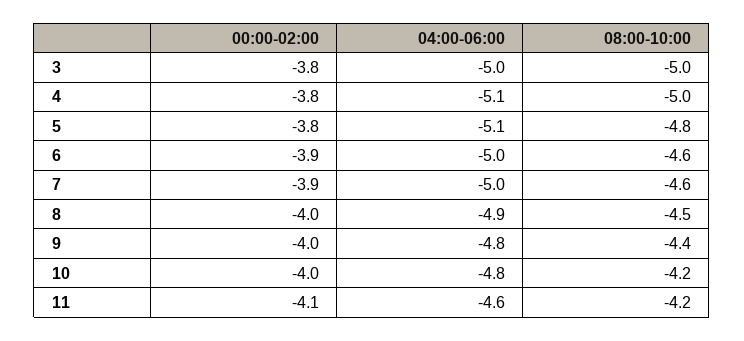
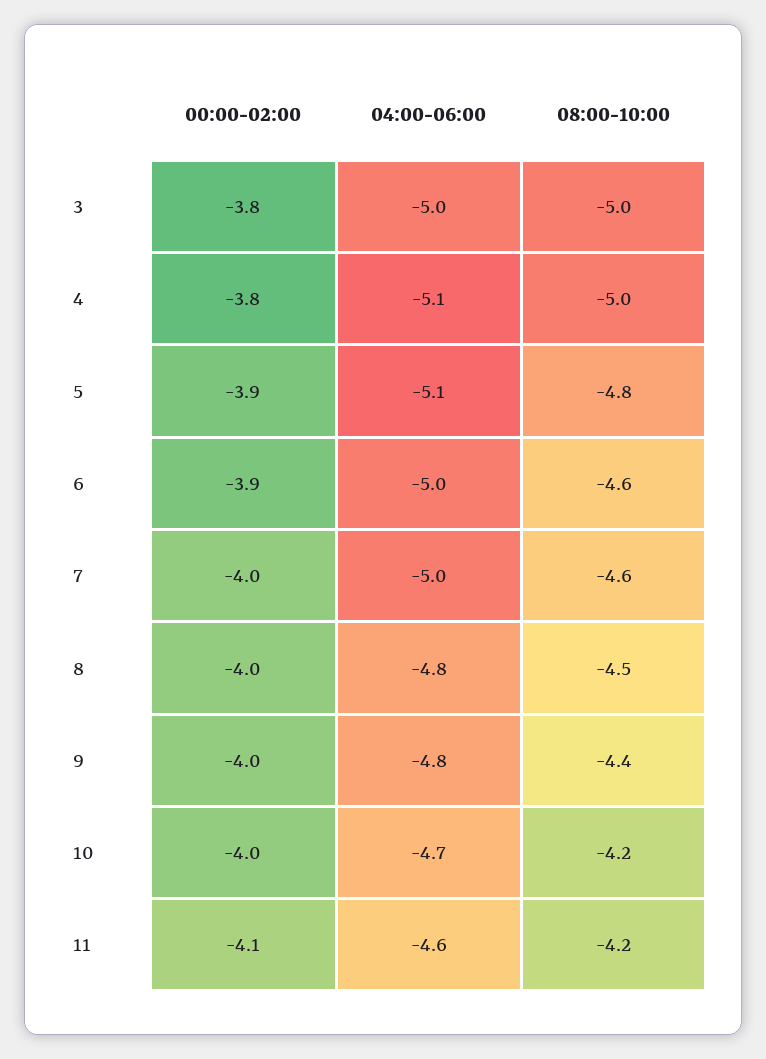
  {
    "00:00-02:00": {
      "3": -3.8,
      "4": -3.8,
-     "5": -3.8,
+     "5": -3.9,
      "6": -3.9,
-     "7": -3.9,
+     "7": -4,
      "8": -4,
      "9": -4,
      "10": -4,
      "11": -4.1
    },
    "04:00-06:00": {
      "3": -5,
      "4": -5.1,
      "5": -5.1,
      "6": -5,
      "7": -5,
-     "8": -4.9,
+     "8": -4.8,
      "9": -4.8,
-     "10": -4.8,
+     "10": -4.7,
      "11": -4.6
    },
    "08:00-10:00": {
      "3": -5,
      "4": -5,
      "5": -4.8,
      "6": -4.6,
      "7": -4.6,
      "8": -4.5,
      "9": -4.4,
      "10": -4.2,
      "11": -4.2
    }
  }

